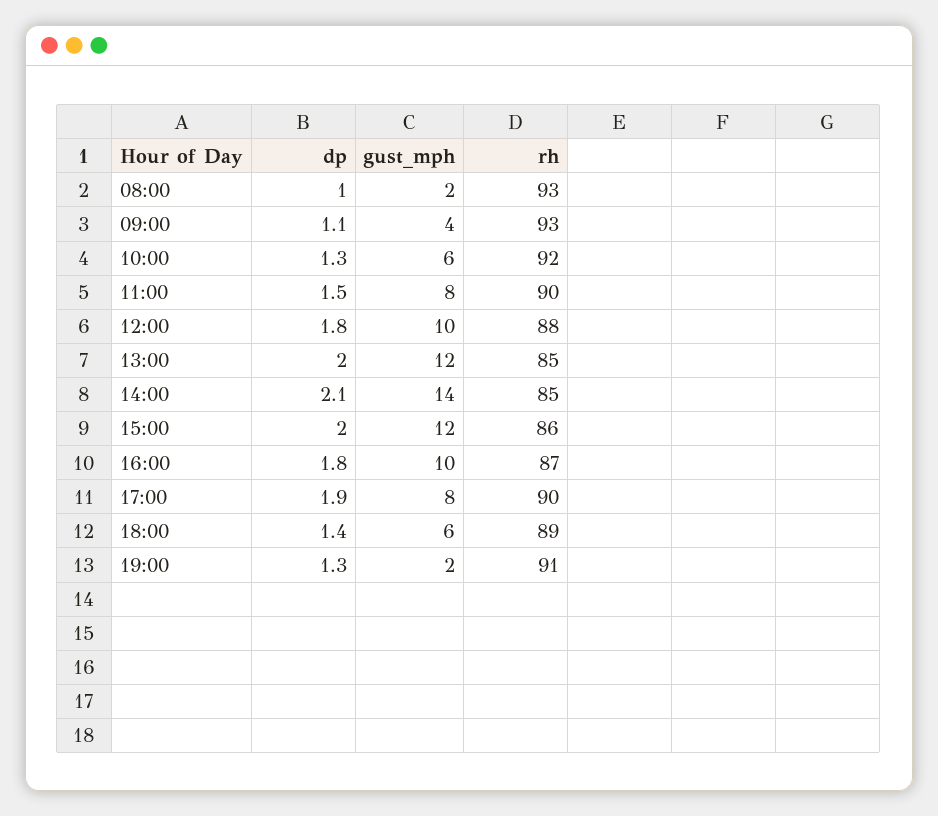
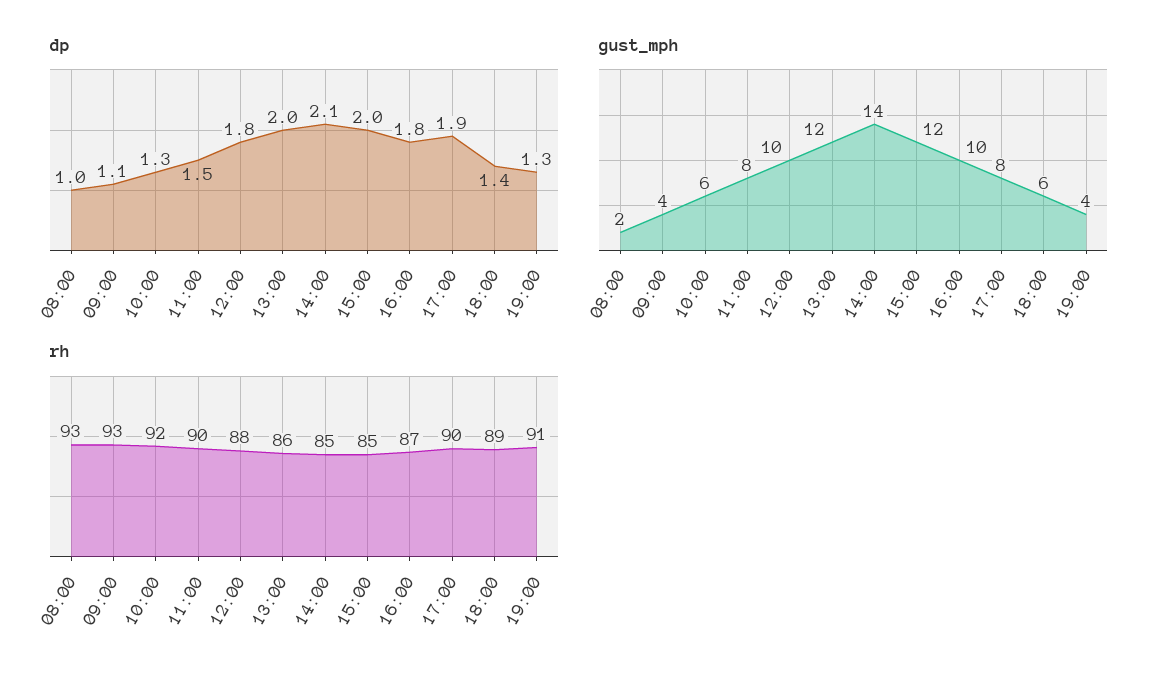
  {
    "dp": {
      "08:00": 1,
      "09:00": 1.1,
      "10:00": 1.3,
      "11:00": 1.5,
      "12:00": 1.8,
      "13:00": 2,
      "14:00": 2.1,
      "15:00": 2,
      "16:00": 1.8,
      "17:00": 1.9,
      "18:00": 1.4,
      "19:00": 1.3
    },
    "gust_mph": {
      "08:00": 2,
      "09:00": 4,
      "10:00": 6,
      "11:00": 8,
      "12:00": 10,
      "13:00": 12,
      "14:00": 14,
      "15:00": 12,
      "16:00": 10,
      "17:00": 8,
      "18:00": 6,
-     "19:00": 2
+     "19:00": 4
    },
    "rh": {
      "08:00": 93,
      "09:00": 93,
      "10:00": 92,
      "11:00": 90,
      "12:00": 88,
-     "13:00": 85,
+     "13:00": 86,
      "14:00": 85,
-     "15:00": 86,
+     "15:00": 85,
      "16:00": 87,
      "17:00": 90,
      "18:00": 89,
      "19:00": 91
    }
  }

